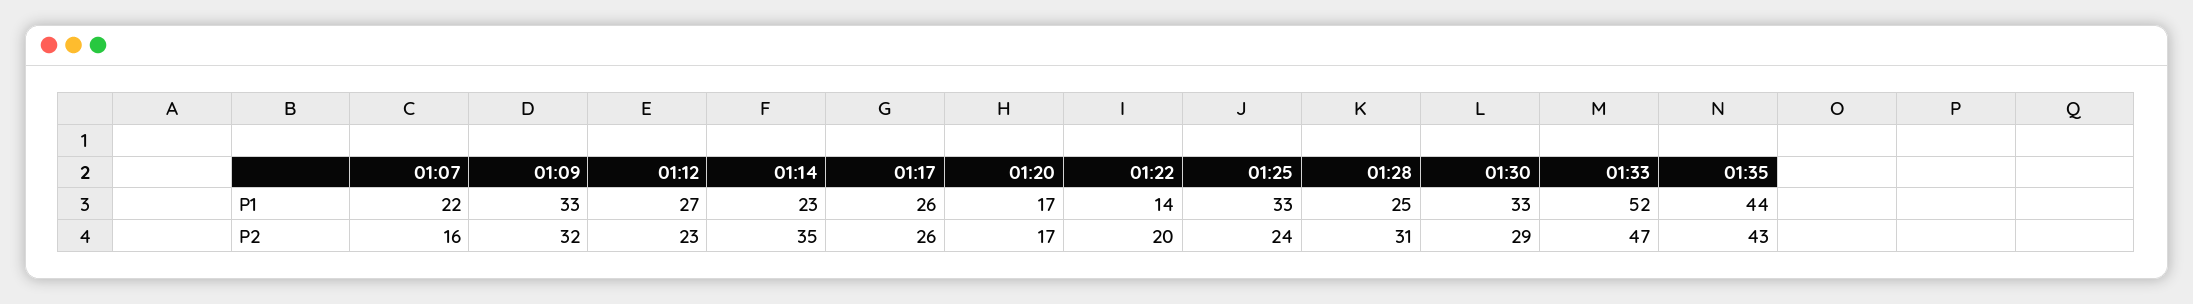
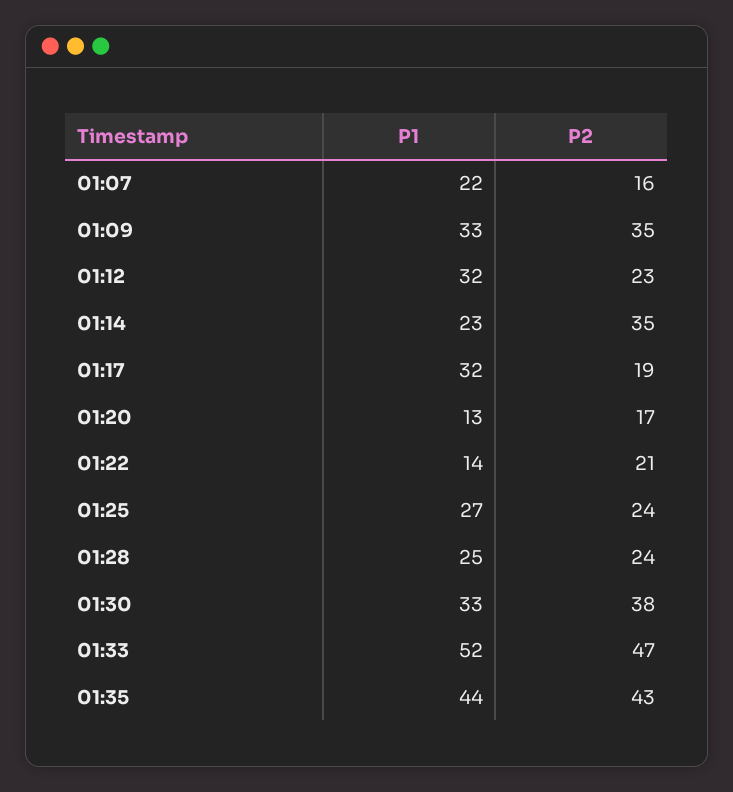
  {
    "01:07": {
      "P1": 22,
      "P2": 16
    },
    "01:09": {
      "P1": 33,
-     "P2": 32
+     "P2": 35
    },
    "01:12": {
-     "P1": 27,
+     "P1": 32,
      "P2": 23
    },
    "01:14": {
      "P1": 23,
      "P2": 35
    },
    "01:17": {
-     "P1": 26,
+     "P1": 32,
-     "P2": 26
+     "P2": 19
    },
    "01:20": {
-     "P1": 17,
+     "P1": 13,
      "P2": 17
    },
    "01:22": {
      "P1": 14,
-     "P2": 20
+     "P2": 21
    },
    "01:25": {
-     "P1": 33,
+     "P1": 27,
      "P2": 24
    },
    "01:28": {
      "P1": 25,
-     "P2": 31
+     "P2": 24
    },
    "01:30": {
      "P1": 33,
-     "P2": 29
+     "P2": 38
    },
    "01:33": {
      "P1": 52,
      "P2": 47
    },
    "01:35": {
      "P1": 44,
      "P2": 43
    }
  }

